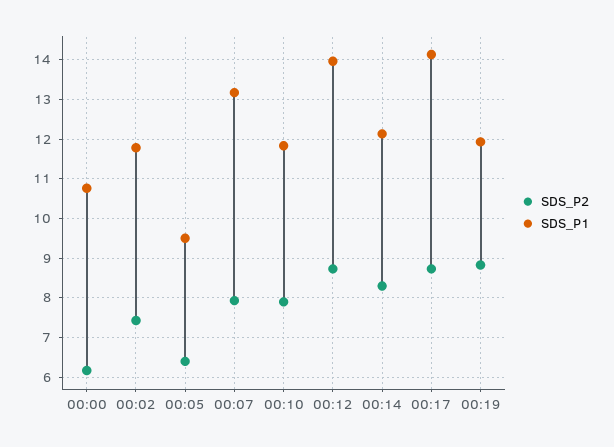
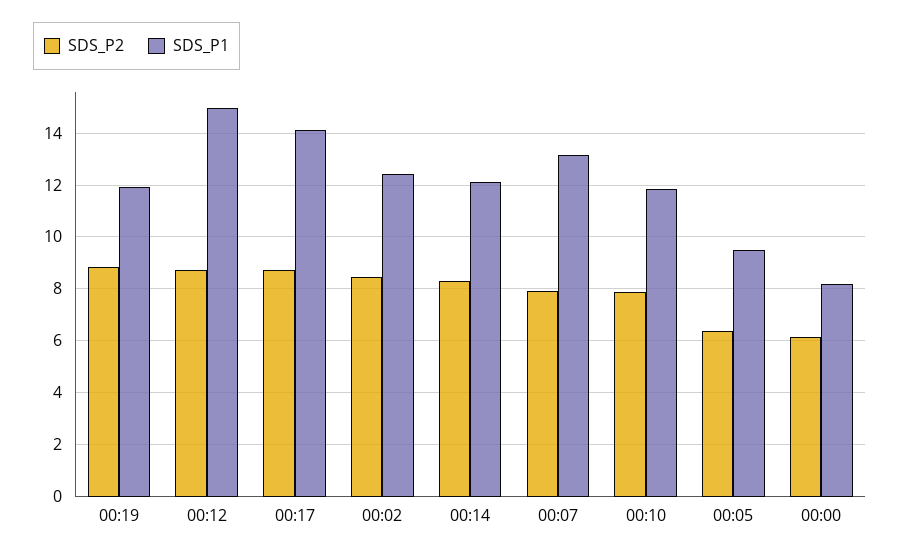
  {
    "SDS_P2": {
      "00:00": 6.2,
-     "00:02": 7.4,
+     "00:02": 8.5,
      "00:05": 6.4,
      "00:07": 8,
      "00:10": 8,
      "00:12": 8.8,
      "00:14": 8.4,
      "00:17": 8.8,
      "00:19": 8.8
    },
    "SDS_P1": {
-     "00:00": 10.8,
+     "00:00": 8.25,
-     "00:02": 11.8,
+     "00:02": 12.5,
      "00:05": 9.6,
      "00:07": 13.2,
      "00:10": 11.8,
-     "00:12": 14,
+     "00:12": 15,
      "00:14": 12.2,
      "00:17": 14.2,
      "00:19": 12
    }
  }

